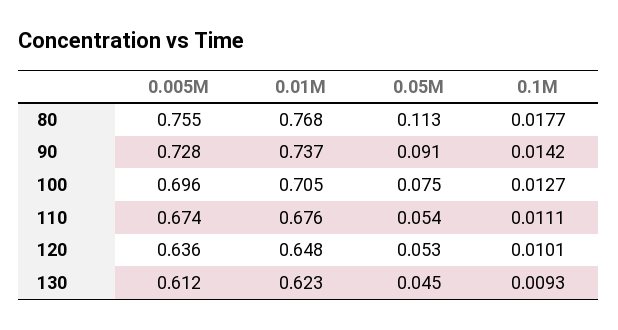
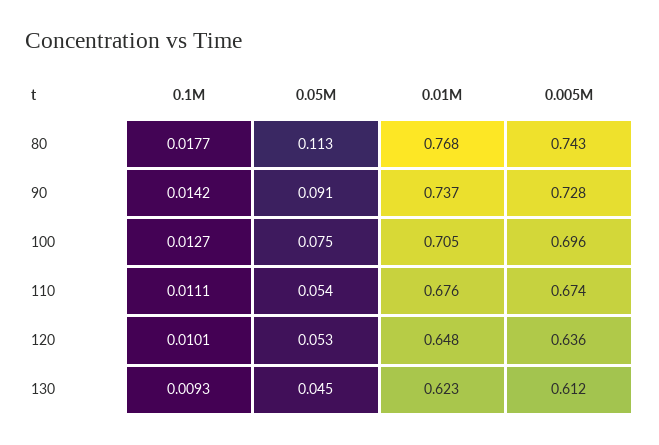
  {
    "0.005M": {
-     "80": 0.755,
+     "80": 0.743,
      "90": 0.728,
      "100": 0.696,
      "110": 0.674,
      "120": 0.636,
      "130": 0.612
    },
    "0.01M": {
      "80": 0.768,
      "90": 0.737,
      "100": 0.705,
      "110": 0.676,
      "120": 0.648,
      "130": 0.623
    },
    "0.05M": {
      "80": 0.113,
      "90": 0.091,
      "100": 0.075,
      "110": 0.054,
      "120": 0.053,
      "130": 0.045
    },
    "0.1M": {
      "80": 0.0177,
      "90": 0.0142,
      "100": 0.0127,
      "110": 0.0111,
      "120": 0.0101,
      "130": 0.0093
    }
  }

